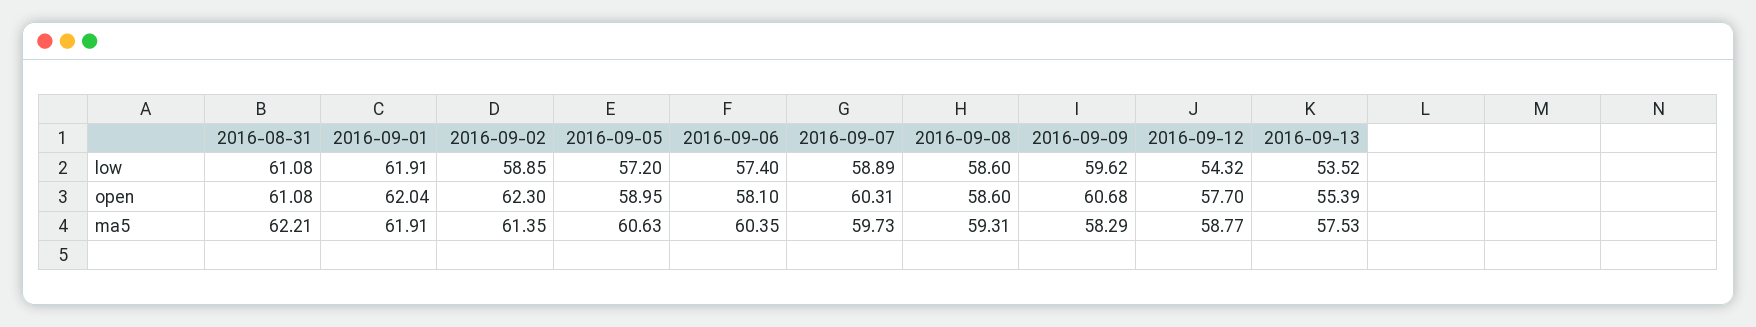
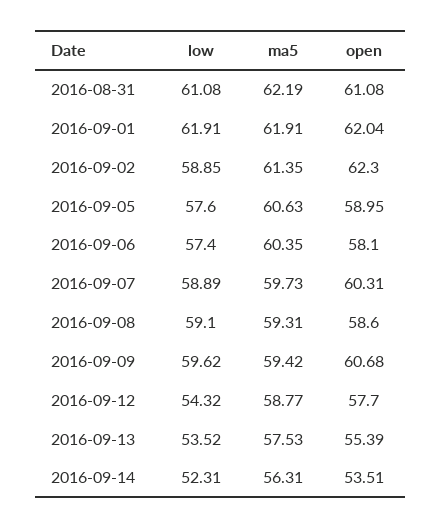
  {
    "2016-08-31": {
      "low": 61.08,
      "open": 61.08,
-     "ma5": 62.21
+     "ma5": 62.19
    },
    "2016-09-01": {
      "low": 61.91,
      "open": 62.04,
      "ma5": 61.91
    },
    "2016-09-02": {
      "low": 58.85,
      "open": 62.3,
      "ma5": 61.35
    },
    "2016-09-05": {
-     "low": 57.2,
+     "low": 57.6,
      "open": 58.95,
      "ma5": 60.63
    },
    "2016-09-06": {
      "low": 57.4,
      "open": 58.1,
      "ma5": 60.35
    },
    "2016-09-07": {
      "low": 58.89,
      "open": 60.31,
      "ma5": 59.73
    },
    "2016-09-08": {
-     "low": 58.6,
+     "low": 59.1,
      "open": 58.6,
      "ma5": 59.31
    },
    "2016-09-09": {
      "low": 59.62,
      "open": 60.68,
-     "ma5": 58.29
+     "ma5": 59.42
    },
    "2016-09-12": {
      "low": 54.32,
      "open": 57.7,
      "ma5": 58.77
    },
    "2016-09-13": {
      "low": 53.52,
      "open": 55.39,
      "ma5": 57.53
-   }
+   },
+   "2016-09-14": {
+     "low": 52.31,
+     "ma5": 56.31,
+     "open": 53.51
+   }
  }

